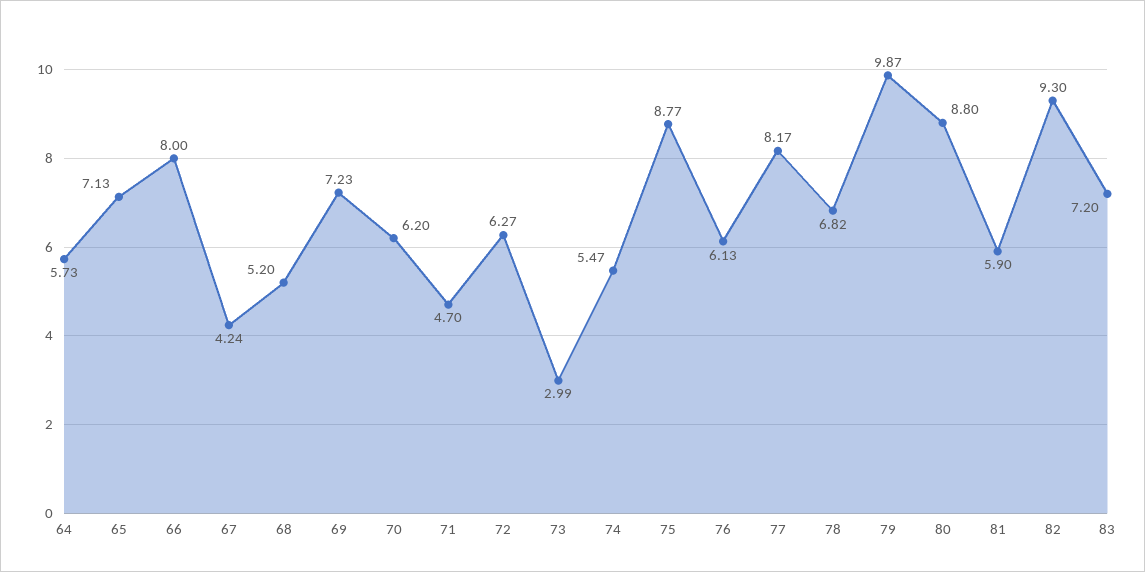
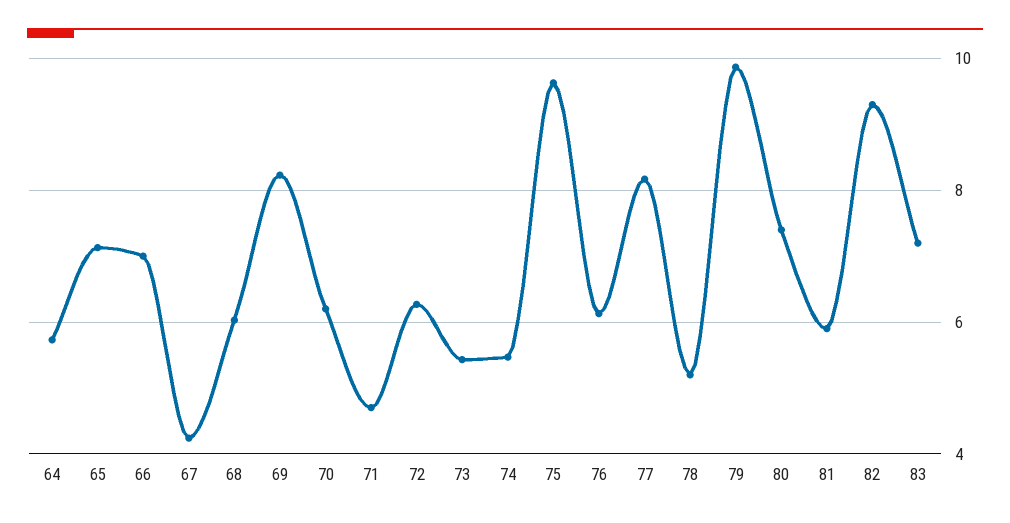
  {
    "64": 5.73,
    "65": 7.13,
-   "66": 8,
+   "66": 7,
    "67": 4.24,
-   "68": 5.2,
+   "68": 6,
-   "69": 7.23,
+   "69": 8.2,
    "70": 6.2,
    "71": 4.7,
    "72": 6.27,
-   "73": 2.99,
+   "73": 5.4,
    "74": 5.47,
-   "75": 8.77,
+   "75": 9.6,
    "76": 6.13,
    "77": 8.17,
-   "78": 6.82,
+   "78": 5.2,
    "79": 9.87,
-   "80": 8.8,
+   "80": 7.4,
    "81": 5.9,
    "82": 9.3,
    "83": 7.2
  }

